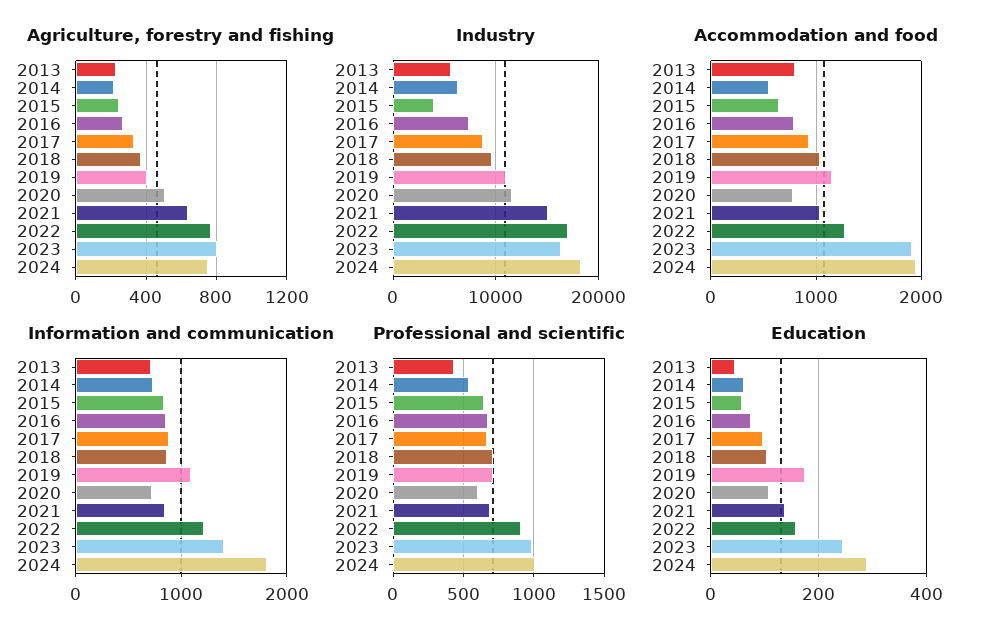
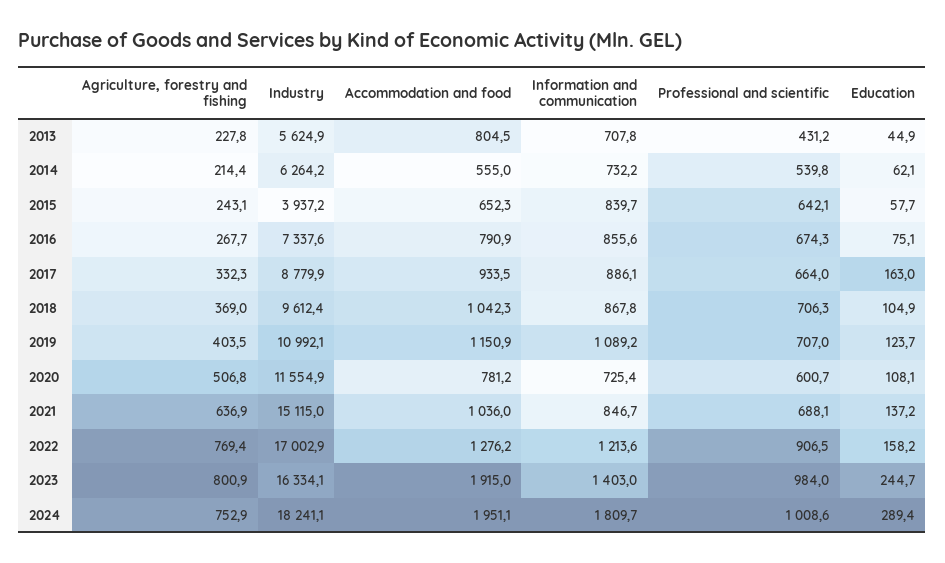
  {
    "Agriculture, forestry and fishing": {
      "2013": 227.8,
      "2014": 214.4,
      "2015": 243.1,
      "2016": 267.7,
      "2017": 332.3,
      "2018": 369,
      "2019": 403.5,
      "2020": 506.8,
      "2021": 636.9,
      "2022": 769.4,
      "2023": 800.9,
      "2024": 752.9
    },
    "Industry": {
      "2013": 5624.9,
      "2014": 6264.2,
      "2015": 3937.2,
      "2016": 7337.6,
      "2017": 8779.9,
      "2018": 9612.4,
      "2019": 10992.1,
      "2020": 11554.9,
      "2021": 15115,
      "2022": 17002.9,
      "2023": 16334.1,
      "2024": 18241.1
    },
    "Accommodation and food": {
      "2013": 804.5,
      "2014": 555,
      "2015": 652.3,
      "2016": 790.9,
      "2017": 933.5,
      "2018": 1042.3,
      "2019": 1150.9,
      "2020": 781.2,
      "2021": 1036,
      "2022": 1276.2,
      "2023": 1915,
      "2024": 1951.1
    },
    "Information and communication": {
      "2013": 707.8,
      "2014": 732.2,
      "2015": 839.7,
      "2016": 855.6,
      "2017": 886.1,
      "2018": 867.8,
      "2019": 1089.2,
      "2020": 725.4,
      "2021": 846.7,
      "2022": 1213.6,
      "2023": 1403,
      "2024": 1809.7
    },
    "Professional and scientific": {
      "2013": 431.2,
      "2014": 539.8,
      "2015": 642.1,
      "2016": 674.3,
      "2017": 664,
      "2018": 706.3,
      "2019": 707,
      "2020": 600.7,
      "2021": 688.1,
      "2022": 906.5,
      "2023": 984,
      "2024": 1008.6
    },
    "Education": {
      "2013": 44.9,
      "2014": 62.1,
      "2015": 57.7,
      "2016": 75.1,
-     "2017": 100,
+     "2017": 163,
      "2018": 104.9,
-     "2019": 180,
+     "2019": 123.7,
      "2020": 108.1,
      "2021": 137.2,
      "2022": 158.2,
      "2023": 244.7,
      "2024": 289.4
    }
  }

